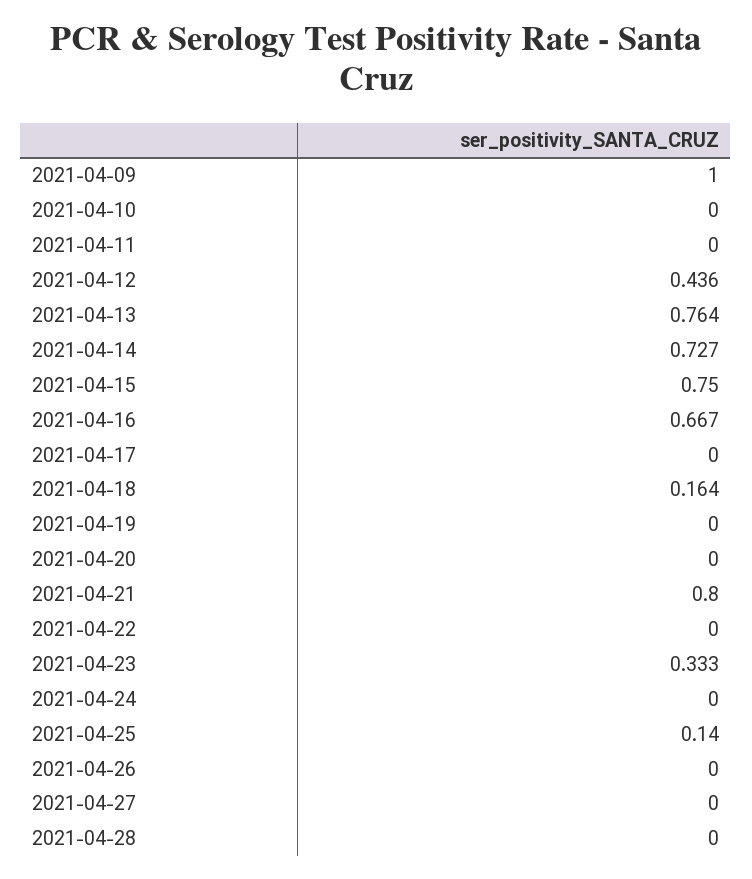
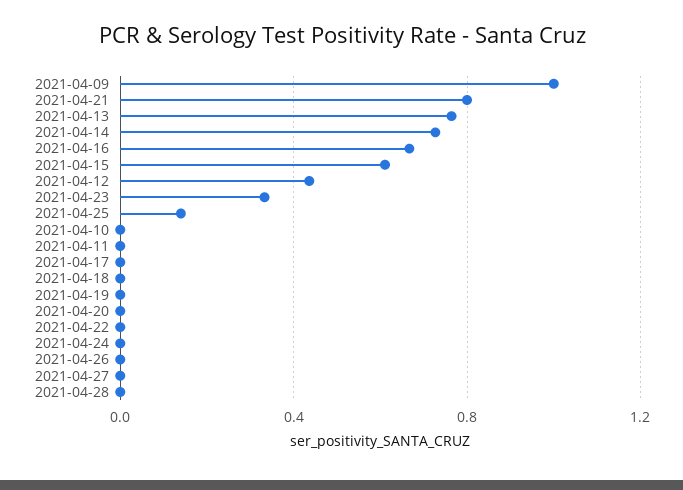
  {
    "2021-04-09": 1,
    "2021-04-10": 0,
    "2021-04-11": 0,
    "2021-04-12": 0.436,
    "2021-04-13": 0.764,
    "2021-04-14": 0.727,
-   "2021-04-15": 0.75,
+   "2021-04-15": 0.6,
    "2021-04-16": 0.667,
    "2021-04-17": 0,
-   "2021-04-18": 0.164,
+   "2021-04-18": 0,
    "2021-04-19": 0,
    "2021-04-20": 0,
    "2021-04-21": 0.8,
    "2021-04-22": 0,
    "2021-04-23": 0.333,
    "2021-04-24": 0,
    "2021-04-25": 0.14,
    "2021-04-26": 0,
    "2021-04-27": 0,
    "2021-04-28": 0
  }

